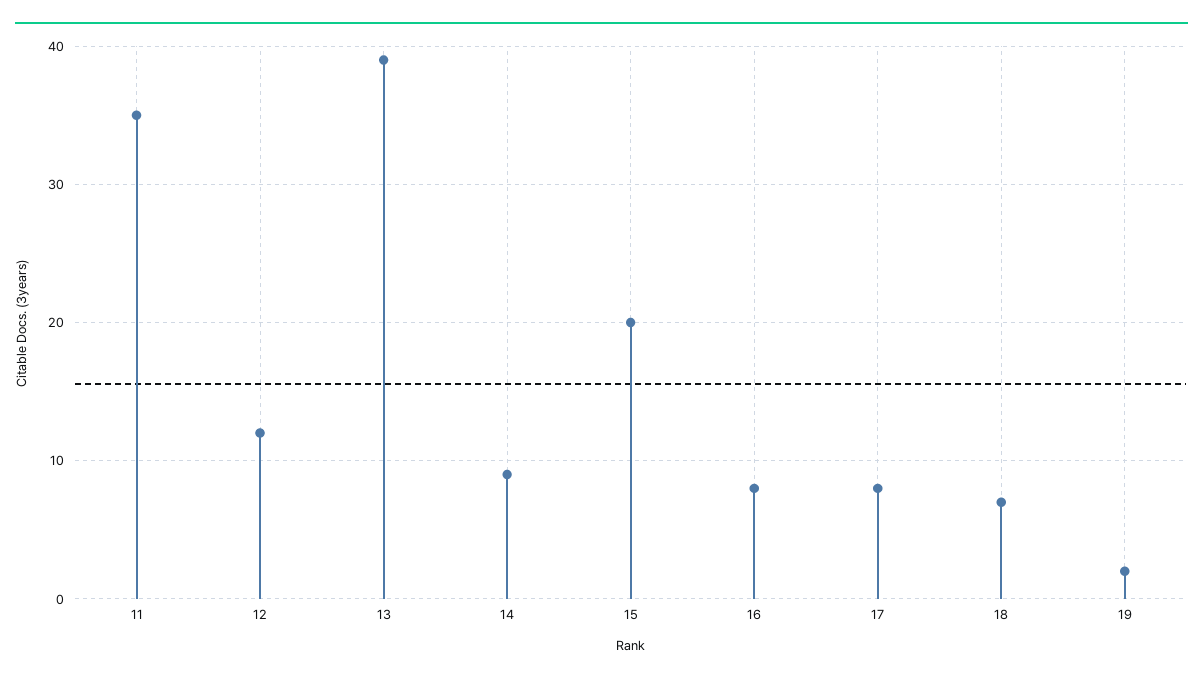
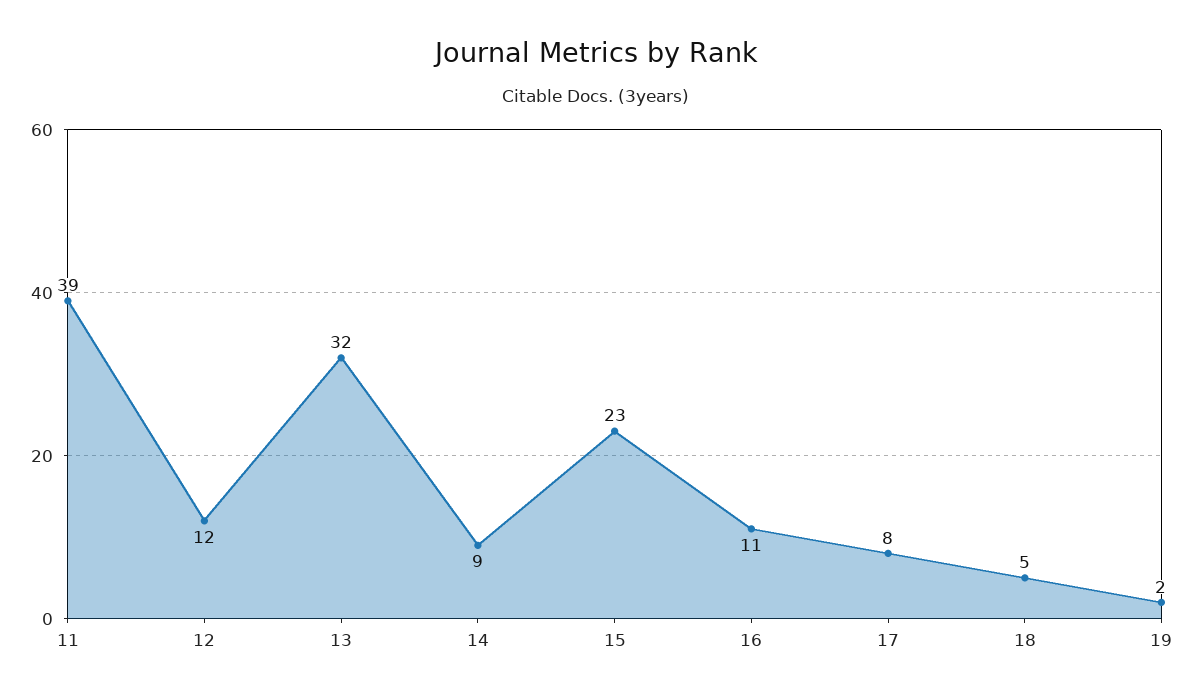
  {
-   "11": 35,
+   "11": 39,
    "12": 12,
-   "13": 39,
+   "13": 32,
    "14": 9,
-   "15": 20,
+   "15": 23,
-   "16": 8,
+   "16": 11,
    "17": 8,
-   "18": 7,
+   "18": 5,
    "19": 2
  }

